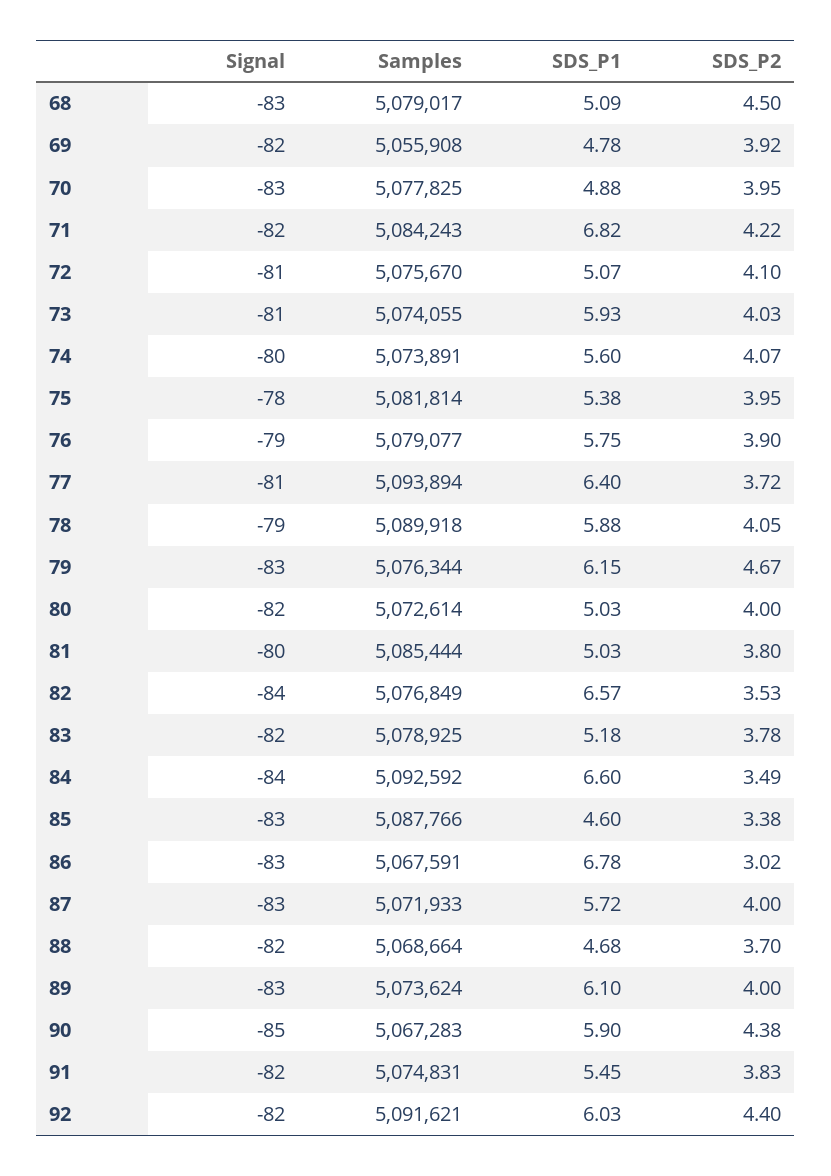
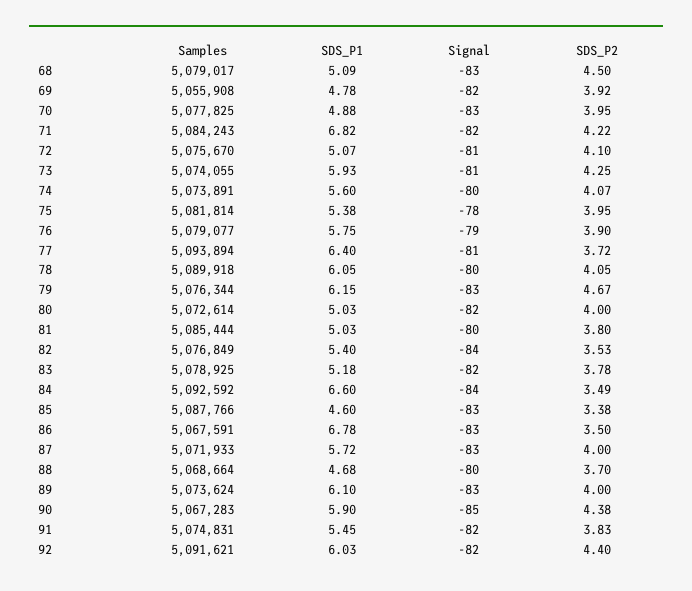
  {
    "Signal": {
      "68": -83,
      "69": -82,
      "70": -83,
      "71": -82,
      "72": -81,
      "73": -81,
      "74": -80,
      "75": -78,
      "76": -79,
      "77": -81,
-     "78": -79,
+     "78": -80,
      "79": -83,
      "80": -82,
      "81": -80,
      "82": -84,
      "83": -82,
      "84": -84,
      "85": -83,
      "86": -83,
      "87": -83,
-     "88": -82,
+     "88": -80,
      "89": -83,
      "90": -85,
      "91": -82,
      "92": -82
    },
    "Samples": {
      "68": 5079017,
      "69": 5055908,
      "70": 5077825,
      "71": 5084243,
      "72": 5075670,
      "73": 5074055,
      "74": 5073891,
      "75": 5081814,
      "76": 5079077,
      "77": 5093894,
      "78": 5089918,
      "79": 5076344,
      "80": 5072614,
      "81": 5085444,
      "82": 5076849,
      "83": 5078925,
      "84": 5092592,
      "85": 5087766,
      "86": 5067591,
      "87": 5071933,
      "88": 5068664,
      "89": 5073624,
      "90": 5067283,
      "91": 5074831,
      "92": 5091621
    },
    "SDS_P1": {
      "68": 5.09,
      "69": 4.78,
      "70": 4.88,
      "71": 6.82,
      "72": 5.07,
      "73": 5.93,
      "74": 5.6,
      "75": 5.38,
      "76": 5.75,
      "77": 6.4,
-     "78": 5.88,
+     "78": 6.05,
      "79": 6.15,
      "80": 5.03,
      "81": 5.03,
-     "82": 6.57,
+     "82": 5.4,
      "83": 5.18,
      "84": 6.6,
      "85": 4.6,
      "86": 6.78,
      "87": 5.72,
      "88": 4.68,
      "89": 6.1,
      "90": 5.9,
      "91": 5.45,
      "92": 6.03
    },
    "SDS_P2": {
      "68": 4.5,
      "69": 3.92,
      "70": 3.95,
      "71": 4.22,
      "72": 4.1,
-     "73": 4.03,
+     "73": 4.25,
      "74": 4.07,
      "75": 3.95,
      "76": 3.9,
      "77": 3.72,
      "78": 4.05,
      "79": 4.67,
      "80": 4,
      "81": 3.8,
      "82": 3.53,
      "83": 3.78,
      "84": 3.49,
      "85": 3.38,
-     "86": 3.02,
+     "86": 3.5,
      "87": 4,
      "88": 3.7,
      "89": 4,
      "90": 4.38,
      "91": 3.83,
      "92": 4.4
    }
  }

